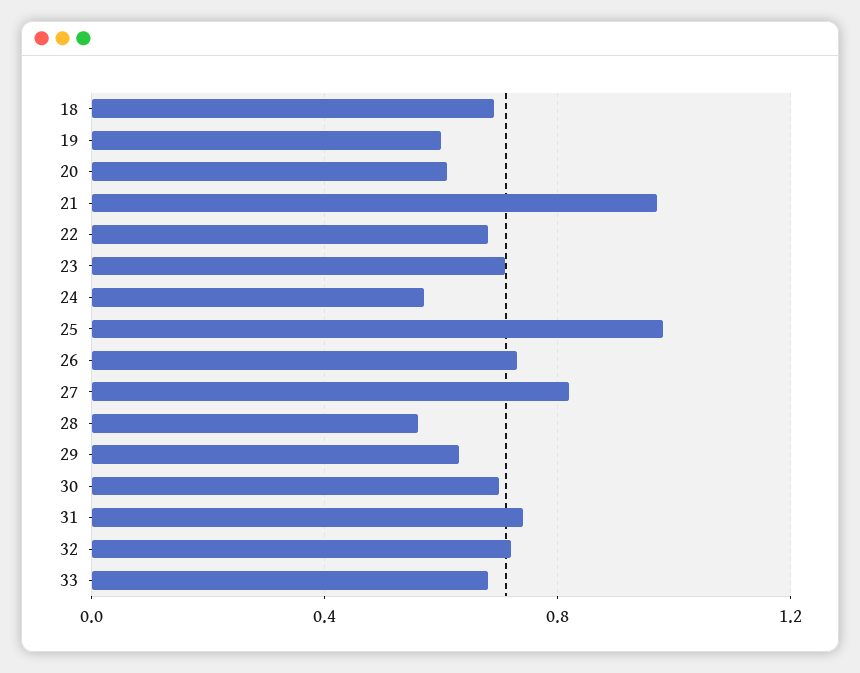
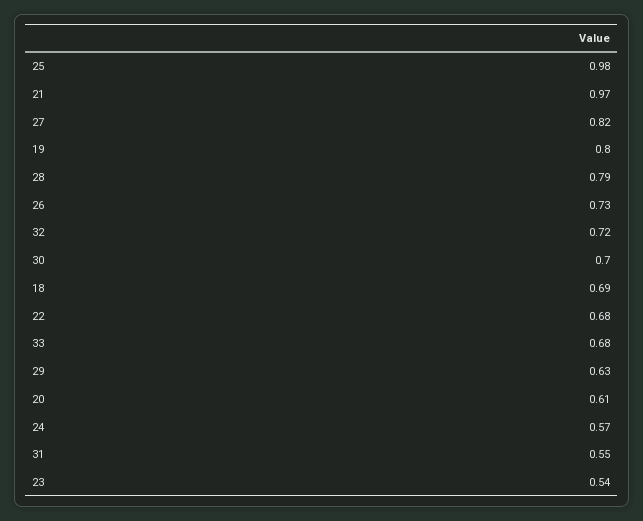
  {
    "18": 0.69,
-   "19": 0.6,
+   "19": 0.8,
    "20": 0.61,
    "21": 0.97,
    "22": 0.68,
-   "23": 0.7,
+   "23": 0.54,
    "24": 0.57,
    "25": 0.98,
    "26": 0.73,
    "27": 0.82,
-   "28": 0.55,
+   "28": 0.79,
    "29": 0.63,
    "30": 0.7,
-   "31": 0.75,
+   "31": 0.55,
    "32": 0.72,
    "33": 0.68
  }

